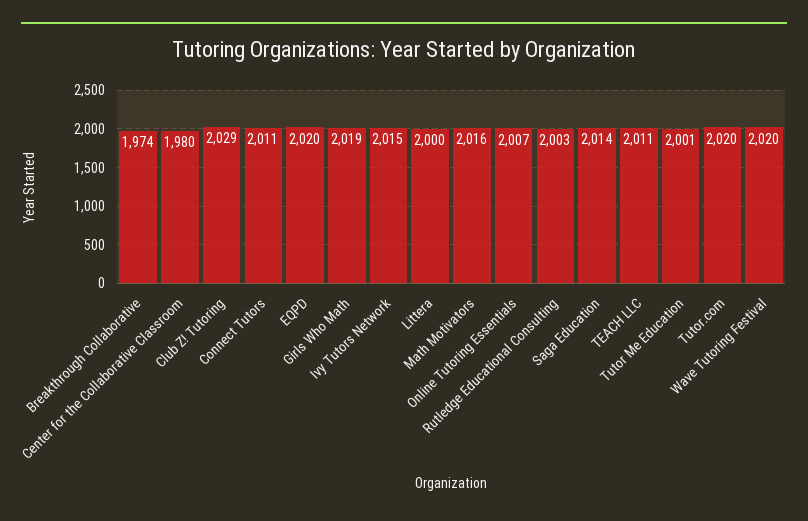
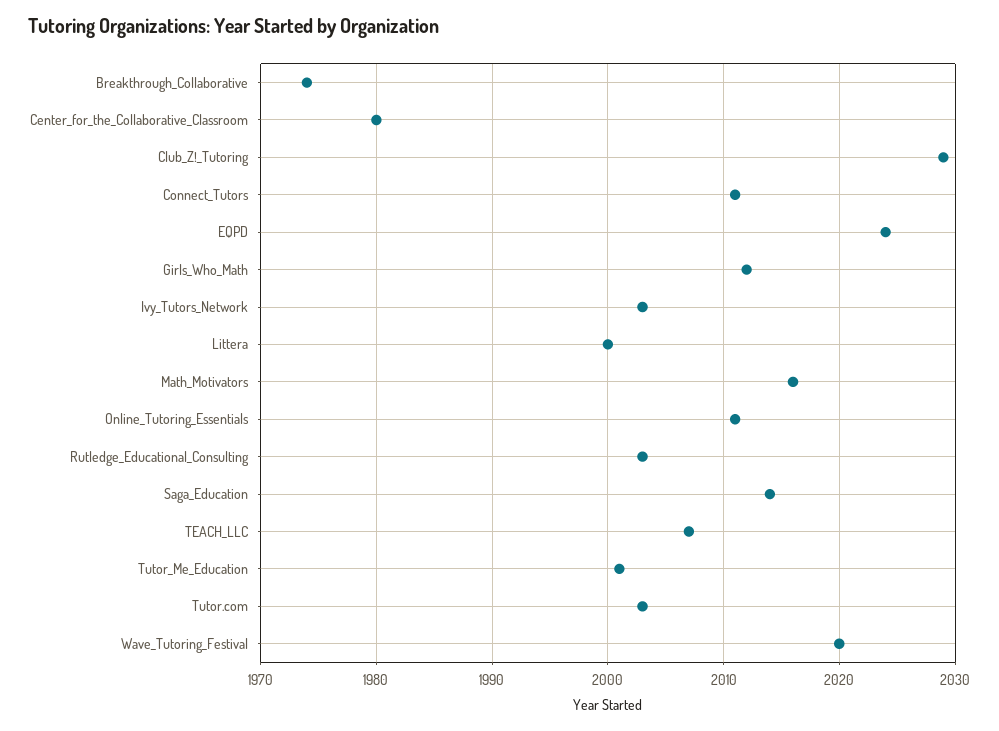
  {
    "Breakthrough Collaborative": 1974,
    "Center for the Collaborative Classroom": 1980,
    "Club Z! Tutoring": 2029,
    "Connect Tutors": 2011,
-   "EQPD": 2020,
+   "EQPD": 2024,
-   "Girls Who Math": 2019,
+   "Girls Who Math": 2012,
-   "Ivy Tutors Network": 2015,
+   "Ivy Tutors Network": 2003,
    "Littera": 2000,
    "Math Motivators": 2016,
-   "Online Tutoring Essentials": 2007,
+   "Online Tutoring Essentials": 2011,
    "Rutledge Educational Consulting": 2003,
    "Saga Education": 2014,
-   "TEACH LLC": 2011,
+   "TEACH LLC": 2007,
    "Tutor Me Education": 2001,
-   "Tutor.com": 2020,
+   "Tutor.com": 2003,
    "Wave Tutoring Festival": 2020
  }

